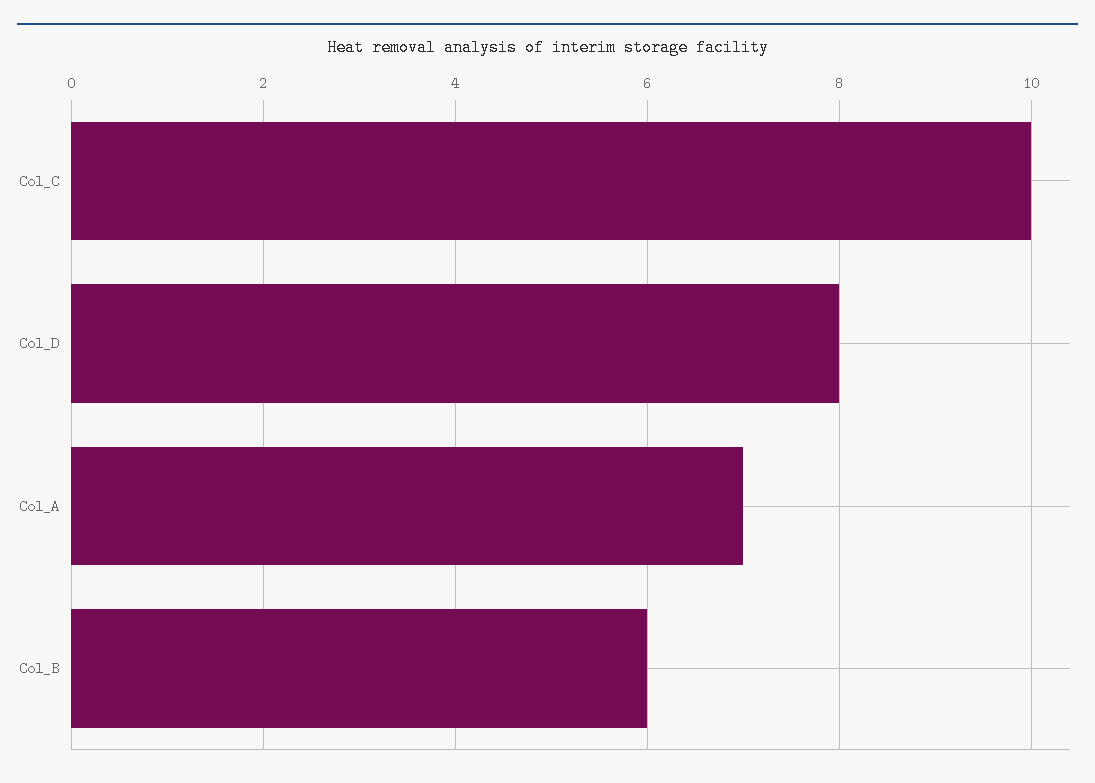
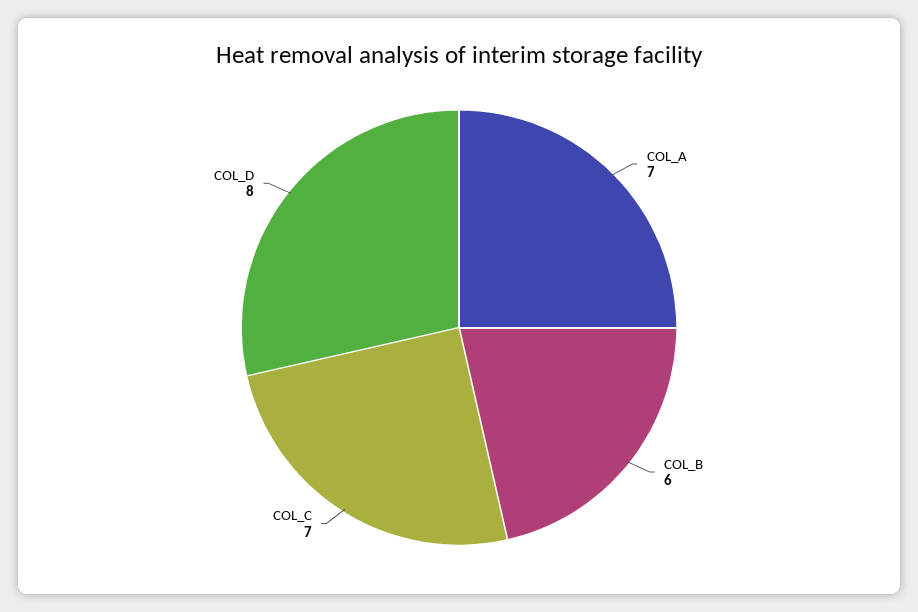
  {
-   "Col_C": 10,
+   "Col_C": 7,
    "Col_D": 8,
    "Col_A": 7,
    "Col_B": 6
  }

